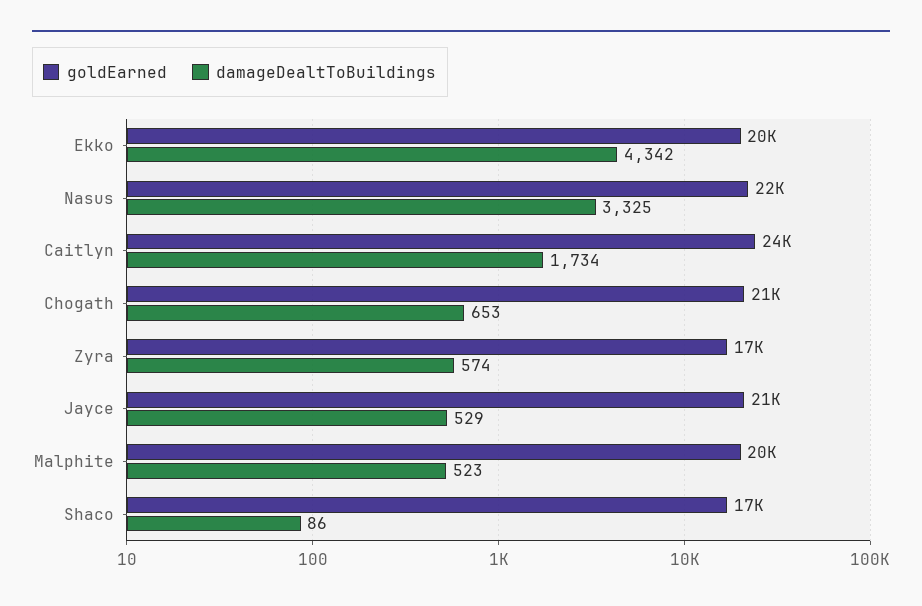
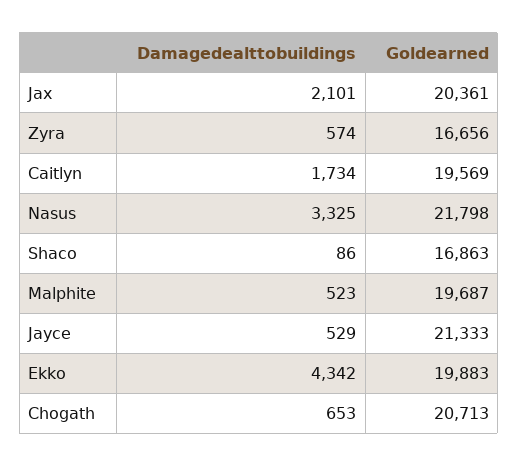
  {
    "goldEarned": {
      "Ekko": 19883,
      "Nasus": 21798,
-     "Caitlyn": 24000,
+     "Caitlyn": 19569,
      "Chogath": 20713,
      "Zyra": 16656,
      "Jayce": 21333,
      "Malphite": 19687,
-     "Shaco": 16863
+     "Shaco": 16863,
+     "Jax": 20361
    },
    "damageDealtToBuildings": {
      "Ekko": 4342,
      "Nasus": 3325,
      "Caitlyn": 1734,
      "Chogath": 653,
      "Zyra": 574,
      "Jayce": 529,
      "Malphite": 523,
-     "Shaco": 86
+     "Shaco": 86,
+     "Jax": 2101
    }
  }

